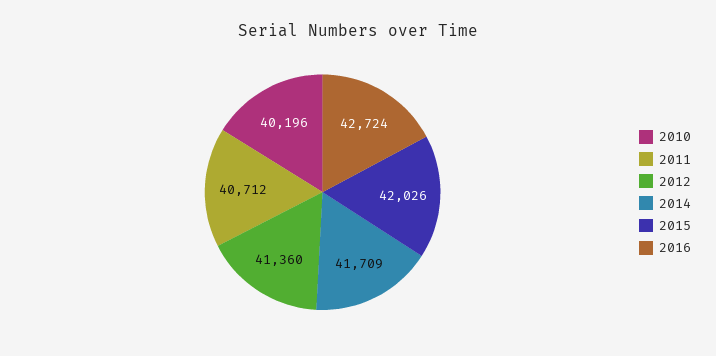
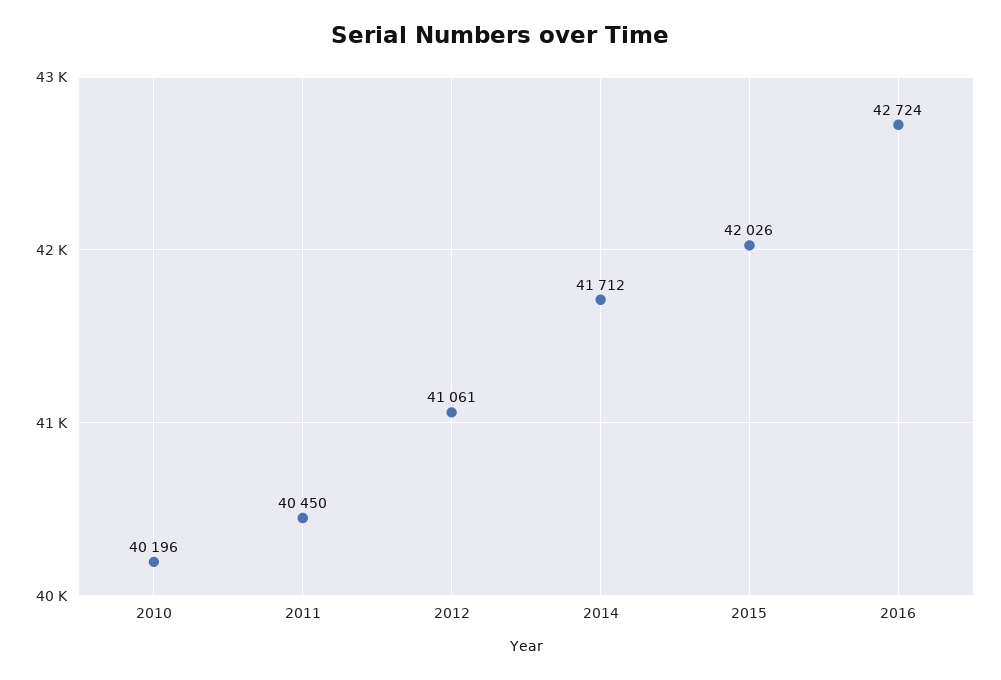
  {
    "2010": 40196,
-   "2011": 40712,
+   "2011": 40450,
-   "2012": 41360,
+   "2012": 41061,
-   "2014": 41709,
+   "2014": 41712,
    "2015": 42026,
    "2016": 42724
  }

